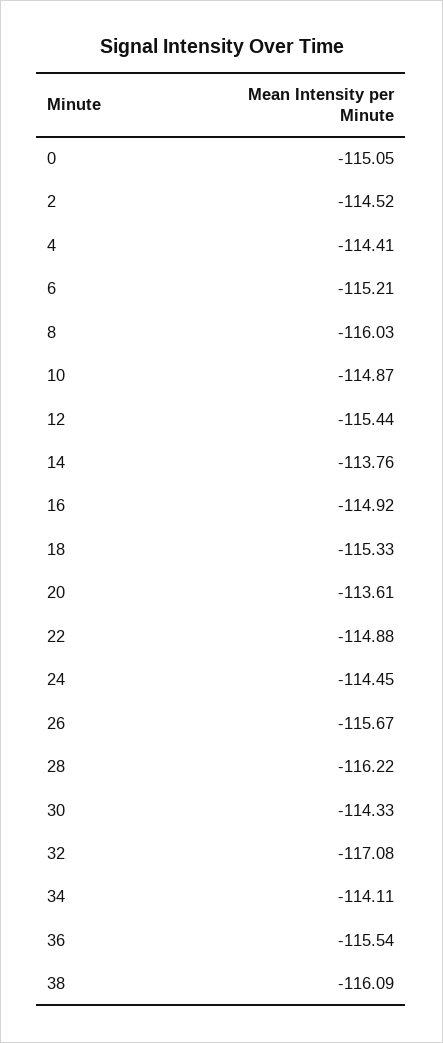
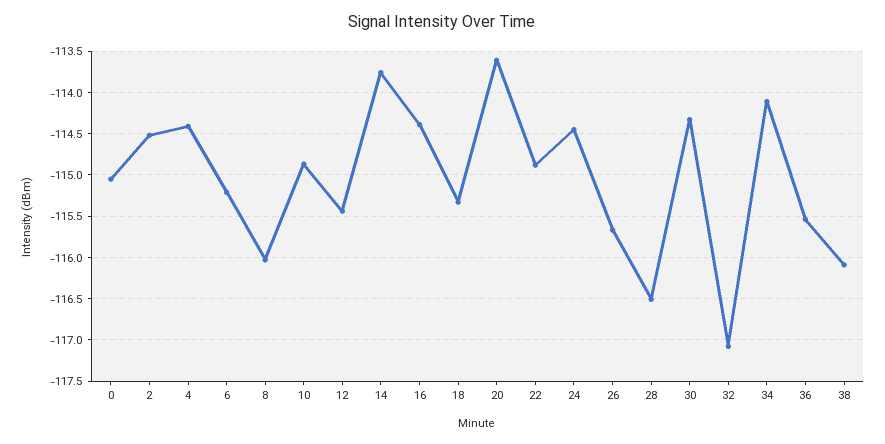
  {
    "0": -115.05,
    "2": -114.52,
    "4": -114.41,
    "6": -115.21,
    "8": -116.03,
    "10": -114.87,
    "12": -115.44,
    "14": -113.76,
-   "16": -114.92,
+   "16": -114.4,
    "18": -115.33,
    "20": -113.61,
    "22": -114.88,
    "24": -114.45,
    "26": -115.67,
-   "28": -116.22,
+   "28": -116.5,
    "30": -114.33,
    "32": -117.08,
    "34": -114.11,
    "36": -115.54,
    "38": -116.09
  }

